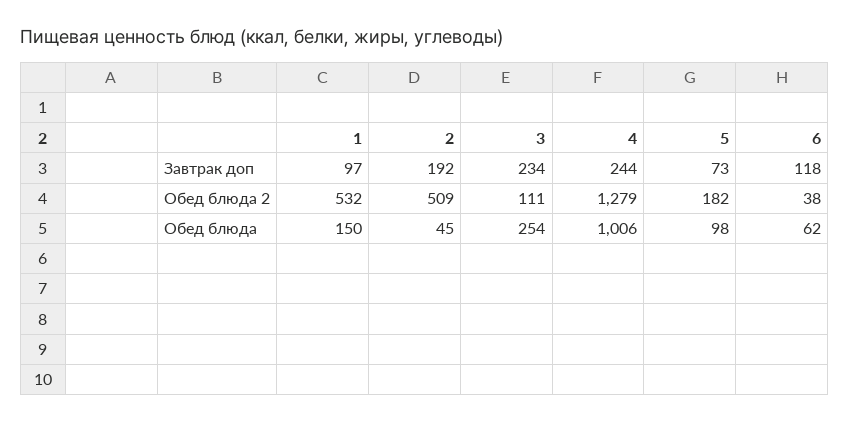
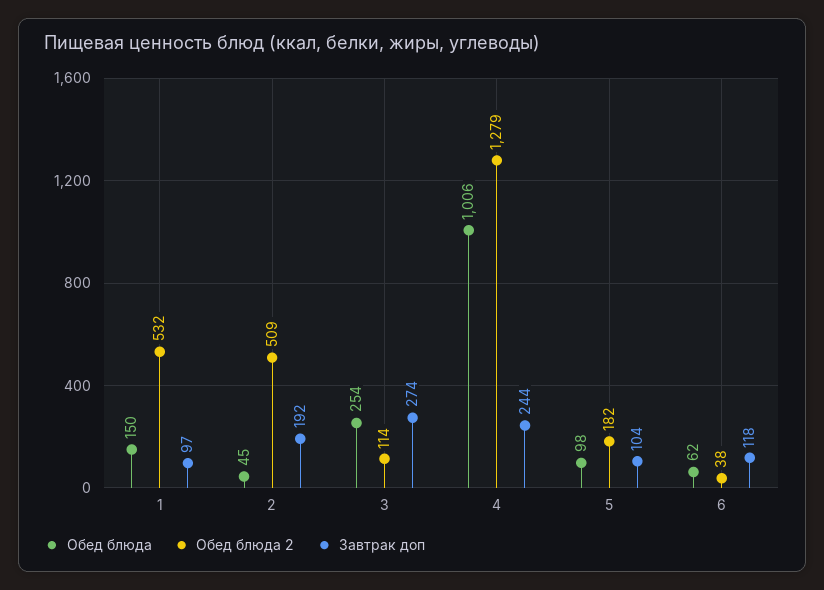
  {
    "Завтрак доп": {
      "1": 97,
      "2": 192,
-     "3": 234,
+     "3": 274,
      "4": 244,
-     "5": 73,
+     "5": 104,
      "6": 118
    },
    "Обед блюда 2": {
      "1": 532,
      "2": 509,
-     "3": 111,
+     "3": 114,
      "4": 1279,
      "5": 182,
      "6": 38
    },
    "Обед блюда": {
      "1": 150,
      "2": 45,
      "3": 254,
      "4": 1006,
      "5": 98,
      "6": 62
    }
  }

